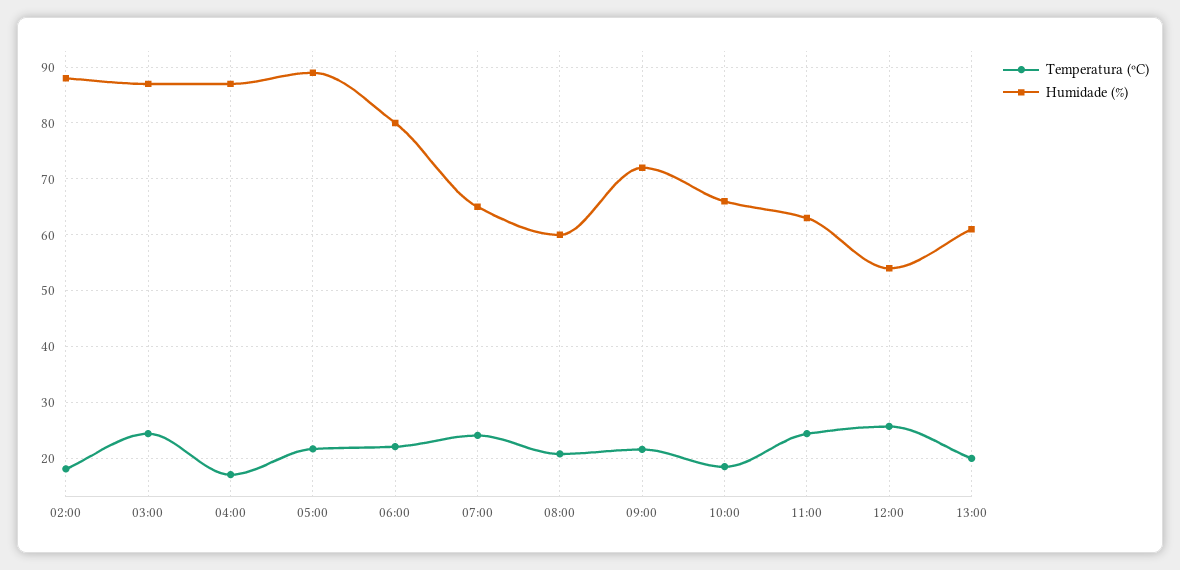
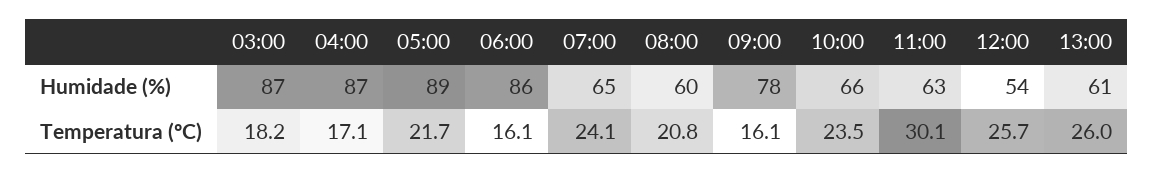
  {
    "Temperatura (ºC)": {
-     "02:00": 18,
-     "03:00": 24,
+     "03:00": 18.2,
      "04:00": 17.1,
      "05:00": 21.7,
-     "06:00": 22,
+     "06:00": 16.1,
      "07:00": 24.1,
      "08:00": 20.8,
-     "09:00": 22,
+     "09:00": 16.1,
-     "10:00": 18,
+     "10:00": 23.5,
-     "11:00": 24,
+     "11:00": 30.1,
      "12:00": 25.7,
-     "13:00": 20
+     "13:00": 26
    },
    "Humidade (%)": {
-     "02:00": 88,
      "03:00": 87,
      "04:00": 87,
      "05:00": 89,
-     "06:00": 80,
+     "06:00": 86,
      "07:00": 65,
      "08:00": 60,
-     "09:00": 72,
+     "09:00": 78,
      "10:00": 66,
      "11:00": 63,
      "12:00": 54,
      "13:00": 61
    }
  }

